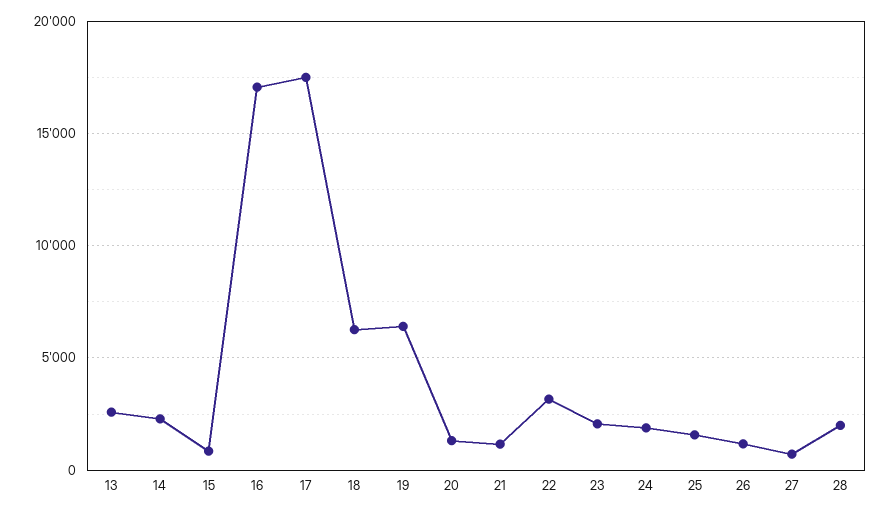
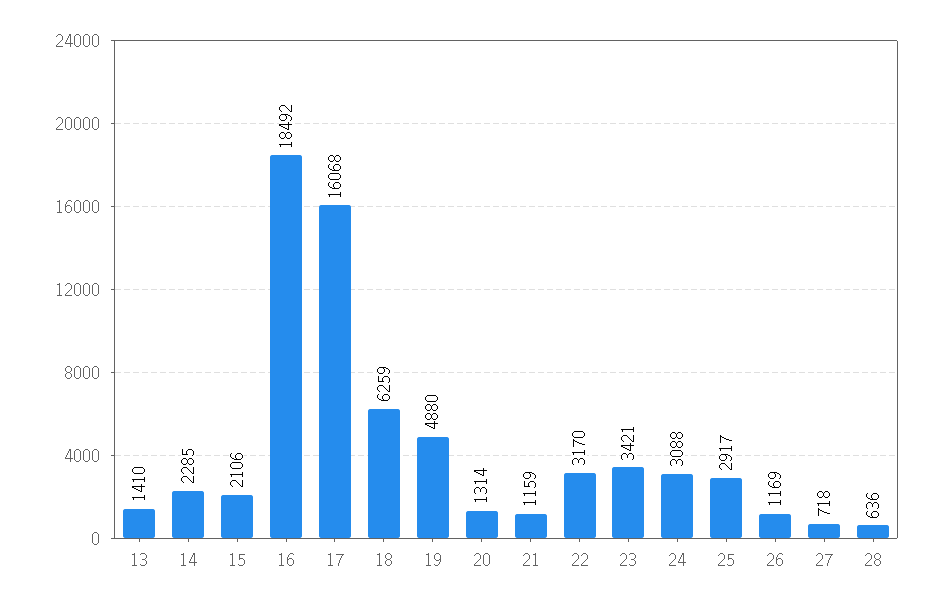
  {
-   "13": 2500,
+   "13": 1410,
    "14": 2285,
-   "15": 1000,
+   "15": 2106,
-   "16": 17000,
+   "16": 18492,
-   "17": 17500,
+   "17": 16068,
    "18": 6259,
-   "19": 6500,
+   "19": 4880,
    "20": 1314,
    "21": 1159,
    "22": 3170,
-   "23": 2000,
+   "23": 3421,
-   "24": 2000,
+   "24": 3088,
-   "25": 1500,
+   "25": 2917,
    "26": 1169,
    "27": 718,
-   "28": 2000
+   "28": 636
  }

